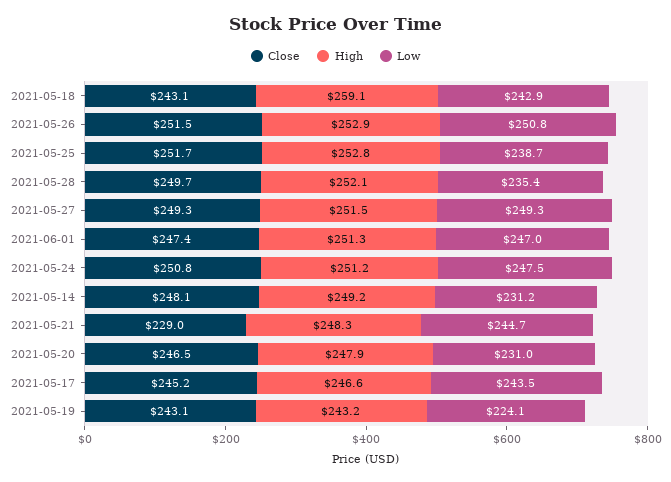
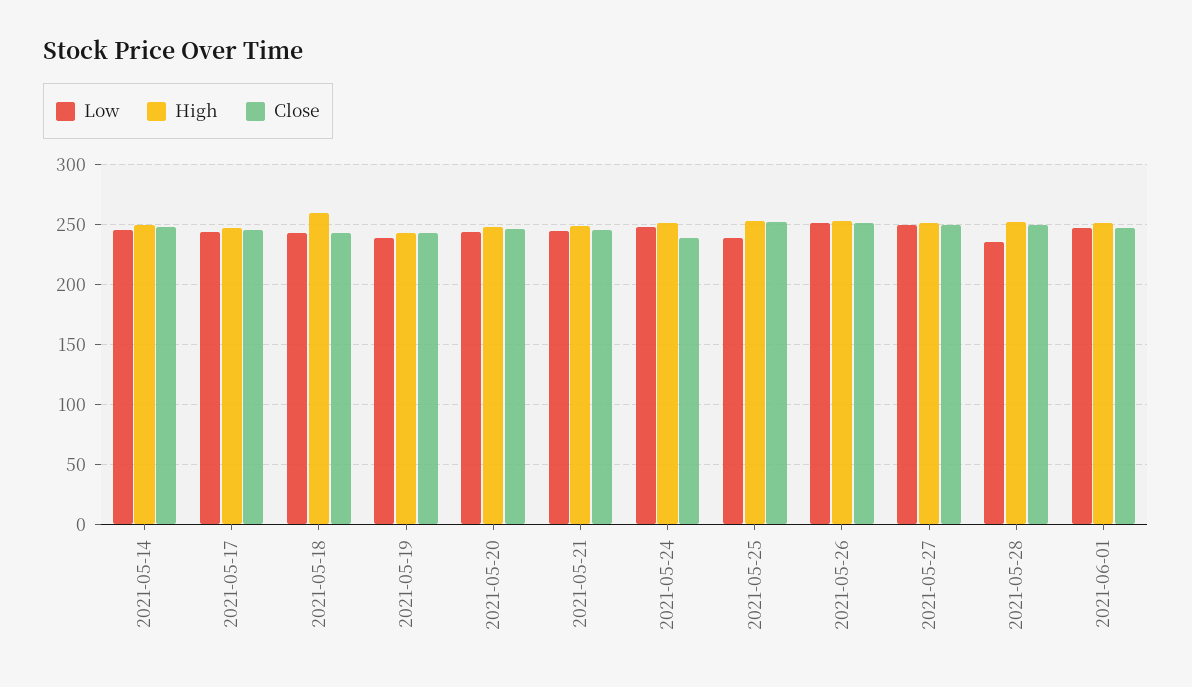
  {
    "Close": {
      "2021-05-18": 243.1,
      "2021-05-26": 251.5,
      "2021-05-25": 251.7,
      "2021-05-28": 249.7,
      "2021-05-27": 249.3,
      "2021-06-01": 247.4,
-     "2021-05-24": 250.8,
+     "2021-05-24": 240,
      "2021-05-14": 248.1,
-     "2021-05-21": 229,
+     "2021-05-21": 245,
      "2021-05-20": 246.5,
      "2021-05-17": 245.2,
      "2021-05-19": 243.1
    },
    "High": {
      "2021-05-18": 259.1,
      "2021-05-26": 252.9,
      "2021-05-25": 252.8,
      "2021-05-28": 252.1,
      "2021-05-27": 251.5,
      "2021-06-01": 251.3,
      "2021-05-24": 251.2,
      "2021-05-14": 249.2,
      "2021-05-21": 248.3,
      "2021-05-20": 247.9,
      "2021-05-17": 246.6,
      "2021-05-19": 243.2
    },
    "Low": {
      "2021-05-18": 242.9,
      "2021-05-26": 250.8,
      "2021-05-25": 238.7,
      "2021-05-28": 235.4,
      "2021-05-27": 249.3,
      "2021-06-01": 247,
      "2021-05-24": 247.5,
-     "2021-05-14": 231.2,
+     "2021-05-14": 245,
      "2021-05-21": 244.7,
-     "2021-05-20": 231,
+     "2021-05-20": 245,
      "2021-05-17": 243.5,
-     "2021-05-19": 224.1
+     "2021-05-19": 240
    }
  }

